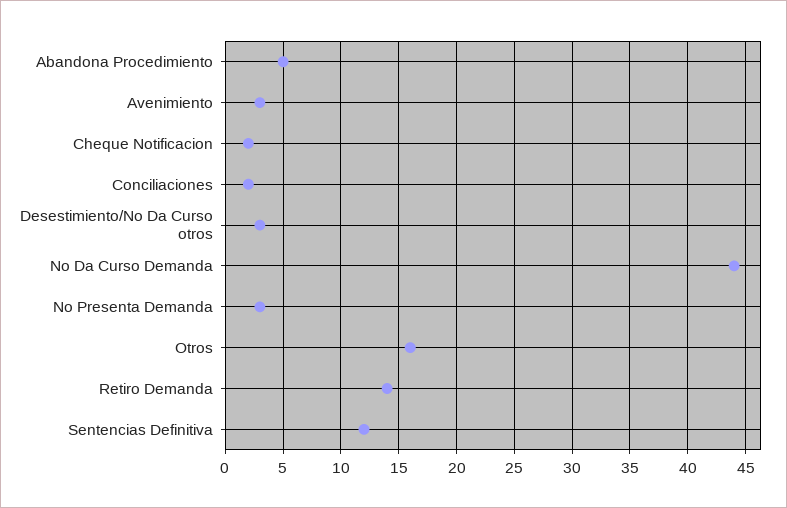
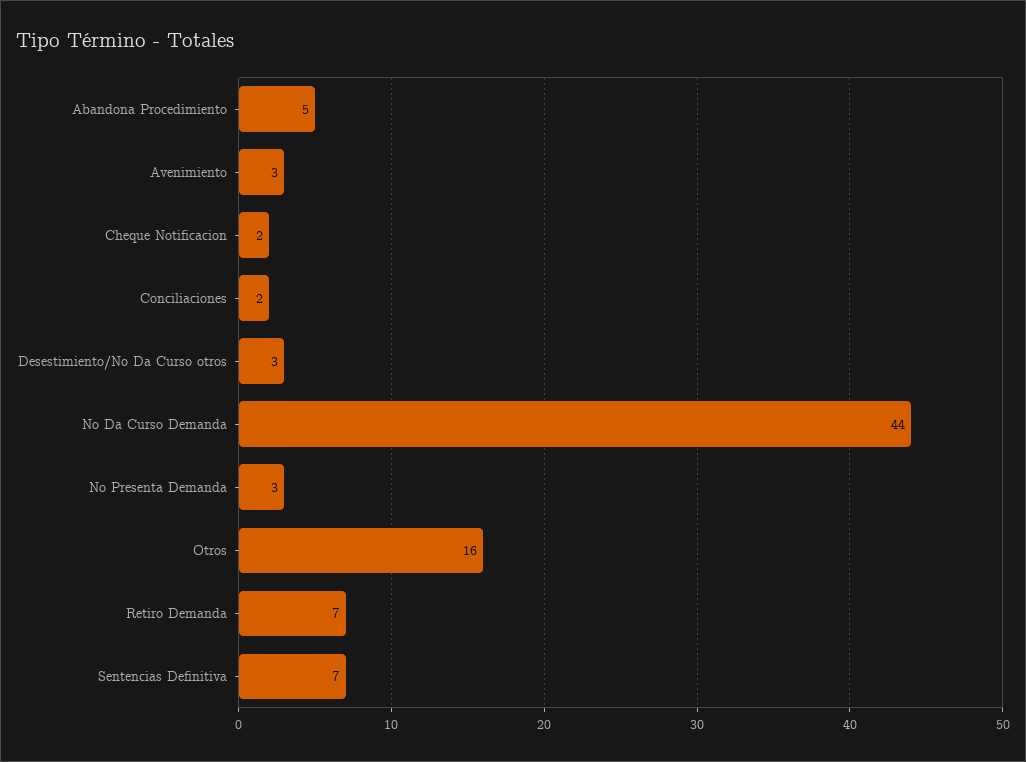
  {
    "Abandona Procedimiento": 5,
    "Avenimiento": 3,
    "Cheque Notificacion": 2,
    "Conciliaciones": 2,
    "Desestimiento/No Da Curso otros": 3,
    "No Da Curso Demanda": 44,
    "No Presenta Demanda": 3,
    "Otros": 16,
-   "Retiro Demanda": 14,
+   "Retiro Demanda": 7,
-   "Sentencias Definitiva": 12
+   "Sentencias Definitiva": 7
  }

